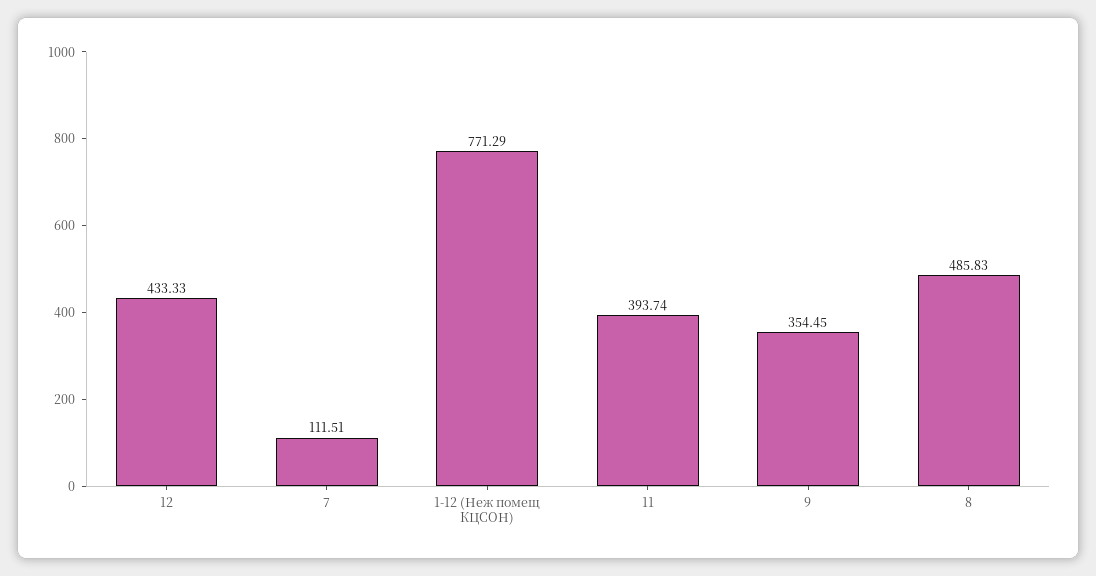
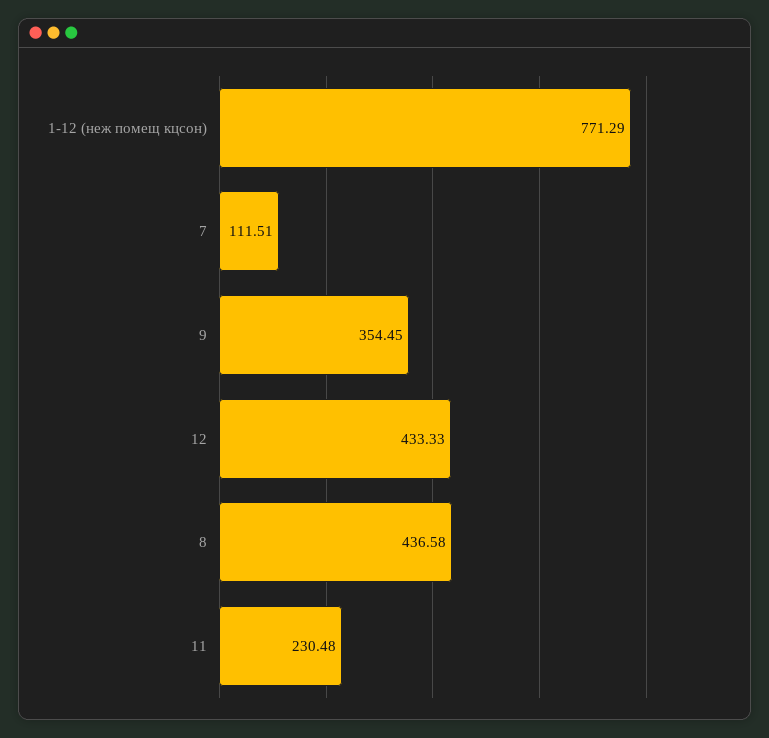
  {
    "12": 433.33,
    "7": 111.51,
    "1-12 (Неж помещ КЦСОН)": 771.29,
-   "11": 393.74,
+   "11": 230.48,
    "9": 354.45,
-   "8": 485.83
+   "8": 436.58
  }

